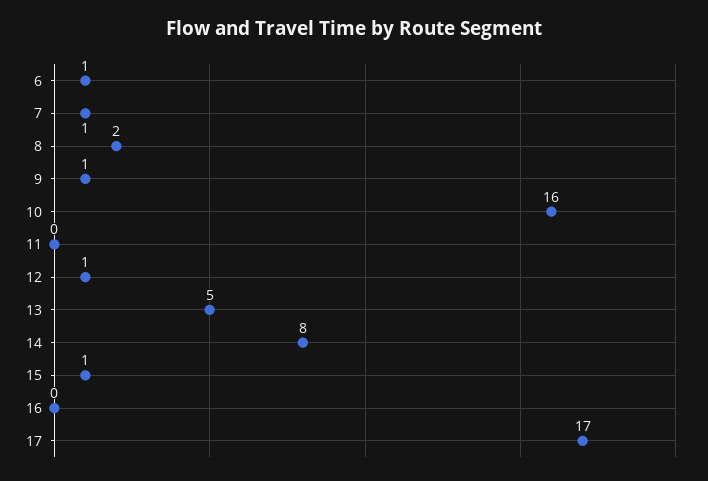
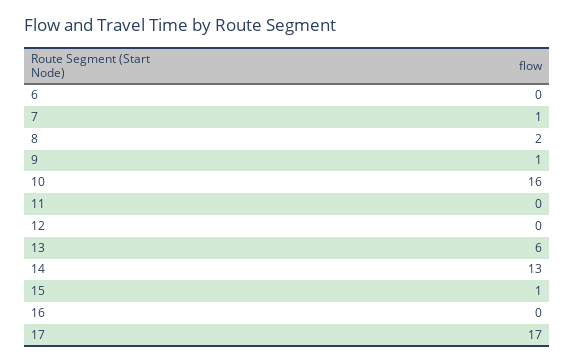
  {
-   "6": 1,
+   "6": 0,
    "7": 1,
    "8": 2,
    "9": 1,
    "10": 16,
    "11": 0,
-   "12": 1,
+   "12": 0,
-   "13": 5,
+   "13": 6,
-   "14": 8,
+   "14": 13,
    "15": 1,
    "16": 0,
    "17": 17
  }

